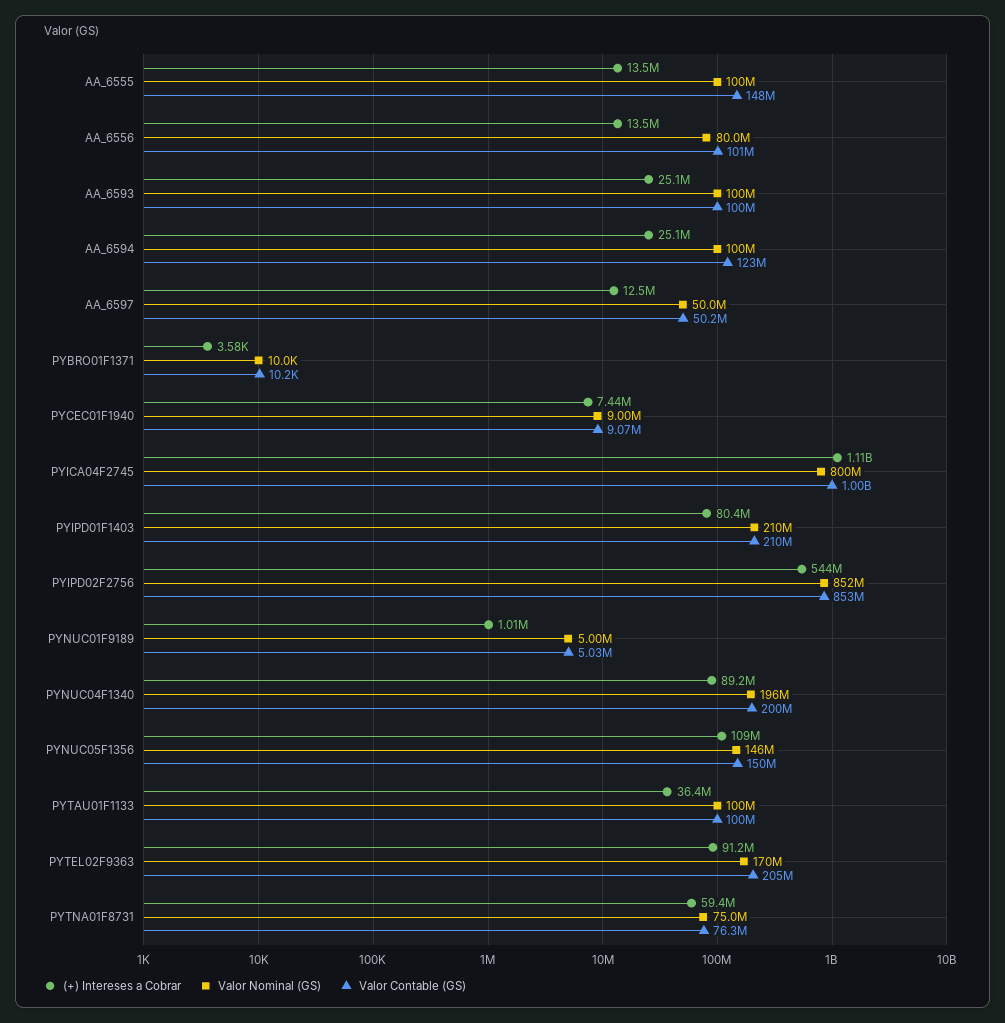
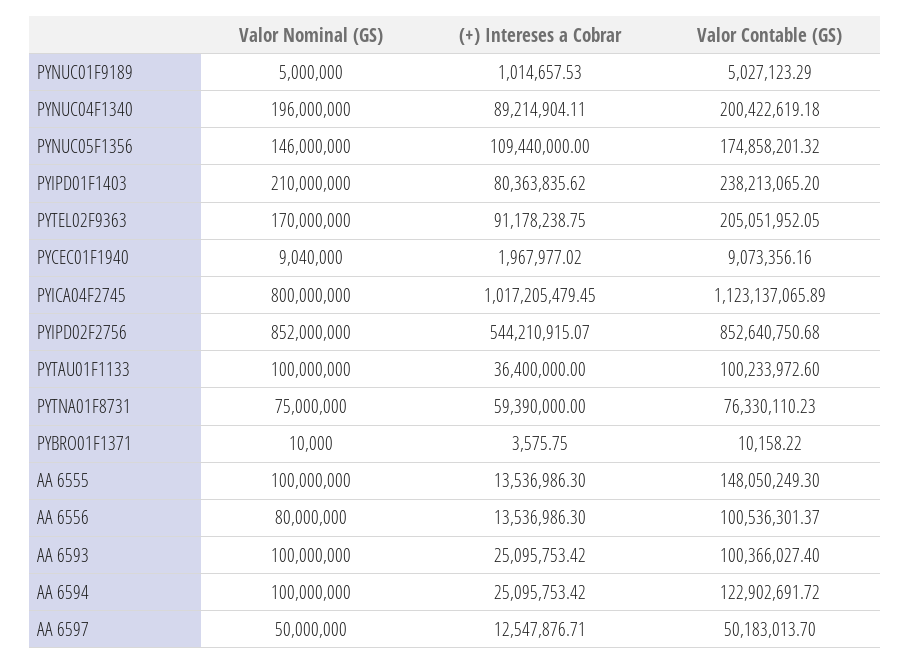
  {
    "(+) Intereses a Cobrar": {
      "AA_6555": 13536986.3,
      "AA_6556": 13536986.3,
      "AA_6593": 25095753.42,
      "AA_6594": 25095753.42,
      "AA_6597": 12547876.71,
      "PYBRO01F1371": 3575.75,
-     "PYCEC01F1940": 7440000,
+     "PYCEC01F1940": 1967977.02,
-     "PYICA04F2745": 1110000000,
+     "PYICA04F2745": 1017205479.45,
      "PYIPD01F1403": 80363835.62,
      "PYIPD02F2756": 544210915.07,
      "PYNUC01F9189": 1014657.53,
      "PYNUC04F1340": 89214904.11,
      "PYNUC05F1356": 109440000,
      "PYTAU01F1133": 36400000,
      "PYTEL02F9363": 91178238.75,
      "PYTNA01F8731": 59390000
    },
    "Valor Nominal (GS)": {
      "AA_6555": 100000000,
      "AA_6556": 80000000,
      "AA_6593": 100000000,
      "AA_6594": 100000000,
      "AA_6597": 50000000,
      "PYBRO01F1371": 10000,
-     "PYCEC01F1940": 9000000,
+     "PYCEC01F1940": 9040000,
      "PYICA04F2745": 800000000,
      "PYIPD01F1403": 210000000,
      "PYIPD02F2756": 852000000,
      "PYNUC01F9189": 5000000,
      "PYNUC04F1340": 196000000,
      "PYNUC05F1356": 146000000,
      "PYTAU01F1133": 100000000,
      "PYTEL02F9363": 170000000,
      "PYTNA01F8731": 75000000
    },
    "Valor Contable (GS)": {
      "AA_6555": 148050249.3,
      "AA_6556": 100536301.37,
      "AA_6593": 100366027.4,
      "AA_6594": 122902691.72,
      "AA_6597": 50183013.7,
      "PYBRO01F1371": 10158.22,
      "PYCEC01F1940": 9073356.16,
-     "PYICA04F2745": 1000000000,
+     "PYICA04F2745": 1123137065.89,
-     "PYIPD01F1403": 210000000,
+     "PYIPD01F1403": 238213065.2,
      "PYIPD02F2756": 852640750.68,
      "PYNUC01F9189": 5027123.29,
      "PYNUC04F1340": 200422619.18,
-     "PYNUC05F1356": 150000000,
+     "PYNUC05F1356": 174858201.32,
      "PYTAU01F1133": 100233972.6,
      "PYTEL02F9363": 205051952.05,
      "PYTNA01F8731": 76330110.23
    }
  }

